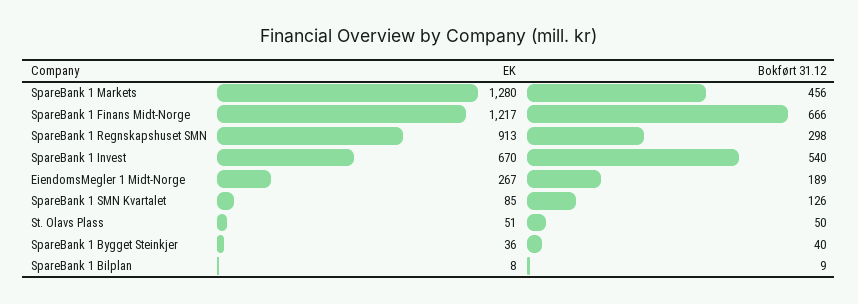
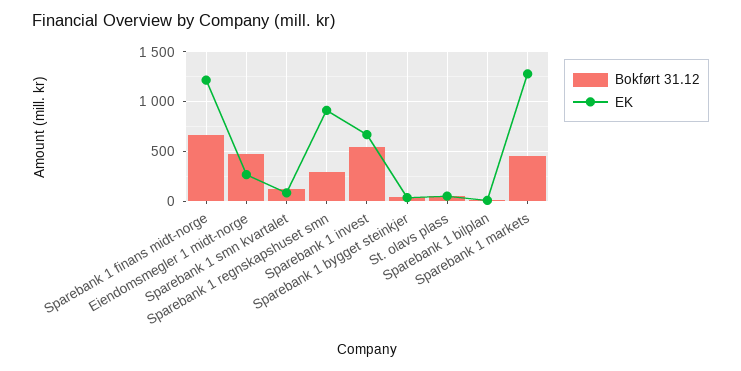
  {
    "EK": {
      "SpareBank 1 Markets": 1280,
      "SpareBank 1 Finans Midt-Norge": 1217,
      "SpareBank 1 Regnskapshuset SMN": 913,
      "SpareBank 1 Invest": 670,
      "EiendomsMegler 1 Midt-Norge": 267,
      "SpareBank 1 SMN Kvartalet": 85,
      "St. Olavs Plass": 51,
      "SpareBank 1 Bygget Steinkjer": 36,
      "SpareBank 1 Bilplan": 8
    },
    "Bokført 31.12": {
      "SpareBank 1 Markets": 456,
      "SpareBank 1 Finans Midt-Norge": 666,
      "SpareBank 1 Regnskapshuset SMN": 298,
      "SpareBank 1 Invest": 540,
-     "EiendomsMegler 1 Midt-Norge": 189,
+     "EiendomsMegler 1 Midt-Norge": 500,
      "SpareBank 1 SMN Kvartalet": 126,
      "St. Olavs Plass": 50,
      "SpareBank 1 Bygget Steinkjer": 40,
      "SpareBank 1 Bilplan": 9
    }
  }

